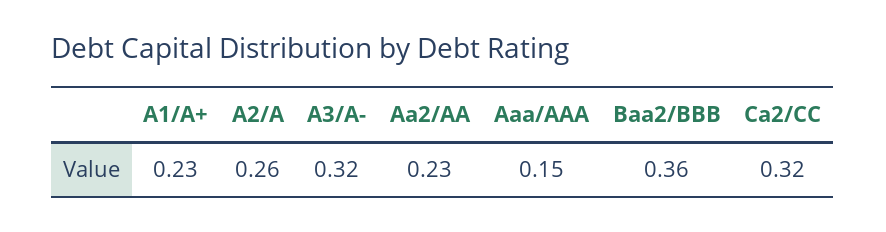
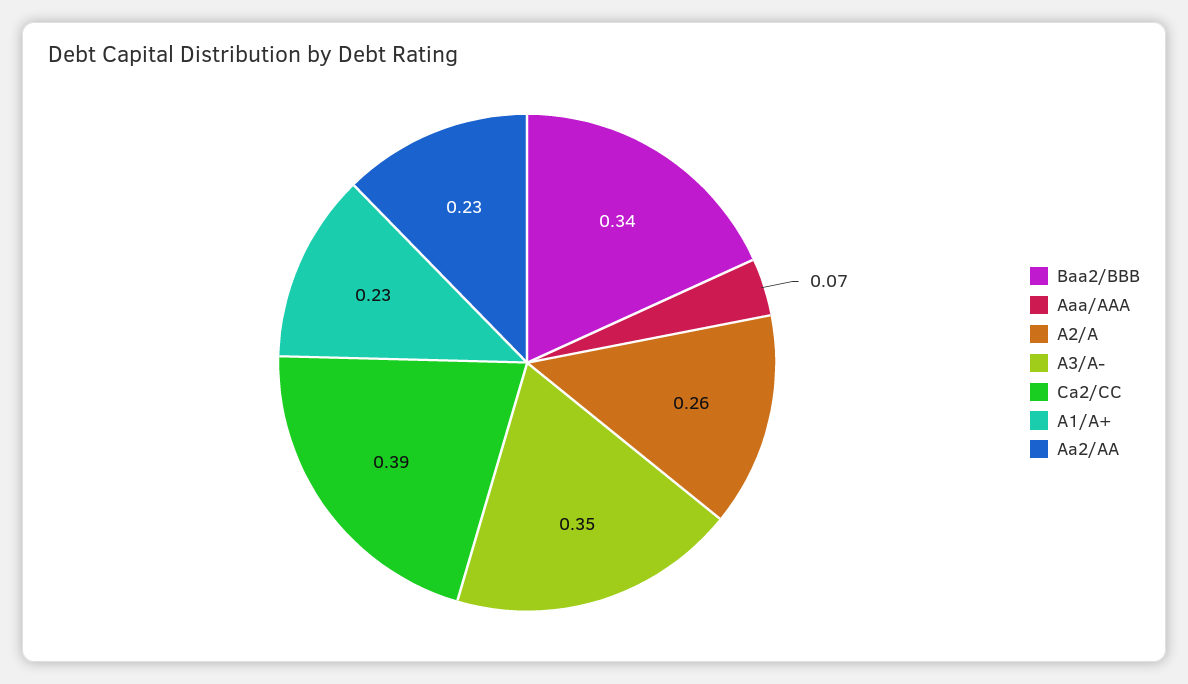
  {
    "A1/A+": 0.23,
    "A2/A": 0.26,
-   "A3/A-": 0.32,
+   "A3/A-": 0.35,
    "Aa2/AA": 0.23,
-   "Aaa/AAA": 0.15,
+   "Aaa/AAA": 0.07,
-   "Baa2/BBB": 0.36,
+   "Baa2/BBB": 0.34,
-   "Ca2/CC": 0.32
+   "Ca2/CC": 0.39
  }

